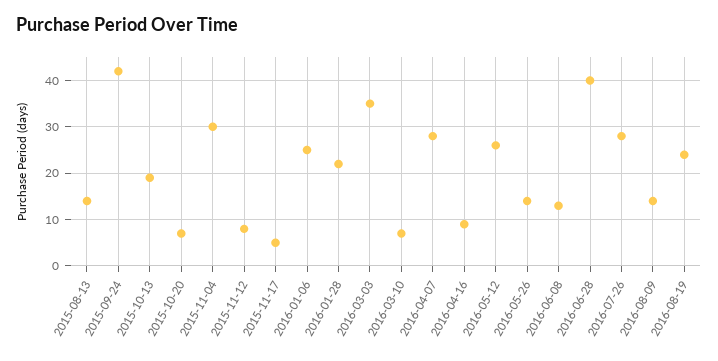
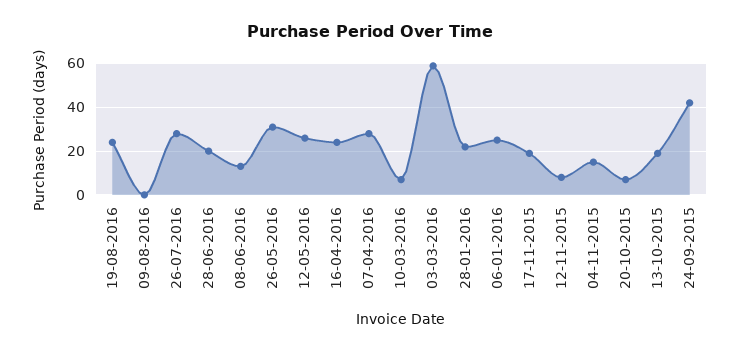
  {
-   "2015-08-13": 15,
    "2015-09-24": 40,
    "2015-10-13": 20,
    "2015-10-20": 5,
-   "2015-11-04": 30,
+   "2015-11-04": 15,
    "2015-11-12": 10,
-   "2015-11-17": 5,
+   "2015-11-17": 20,
    "2016-01-06": 25,
    "2016-01-28": 20,
-   "2016-03-03": 35,
+   "2016-03-03": 60,
    "2016-03-10": 5,
    "2016-04-07": 30,
-   "2016-04-16": 10,
+   "2016-04-16": 25,
    "2016-05-12": 25,
-   "2016-05-26": 15,
+   "2016-05-26": 30,
    "2016-06-08": 15,
-   "2016-06-28": 40,
+   "2016-06-28": 20,
    "2016-07-26": 30,
-   "2016-08-09": 15,
+   "2016-08-09": 0,
    "2016-08-19": 25
  }

